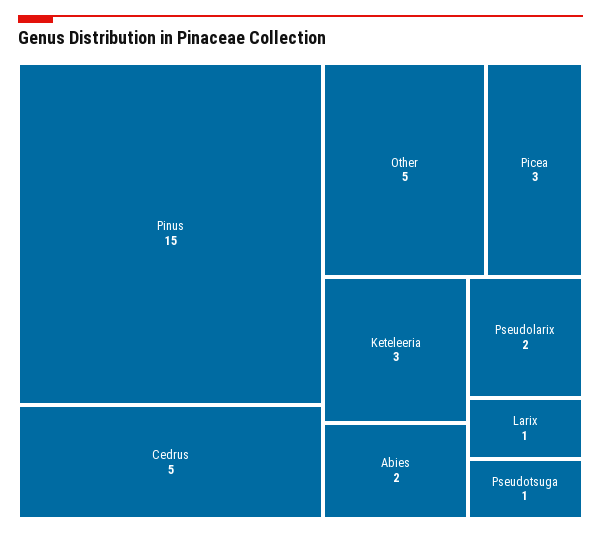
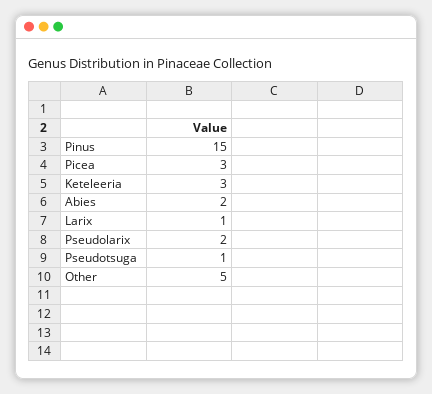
  {
    "Pinus": 15,
-   "Cedrus": 5,
    "Other": 5,
    "Picea": 3,
    "Keteleeria": 3,
    "Abies": 2,
    "Pseudolarix": 2,
    "Larix": 1,
    "Pseudotsuga": 1
  }

